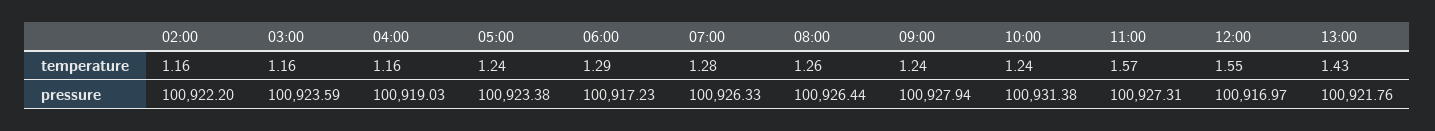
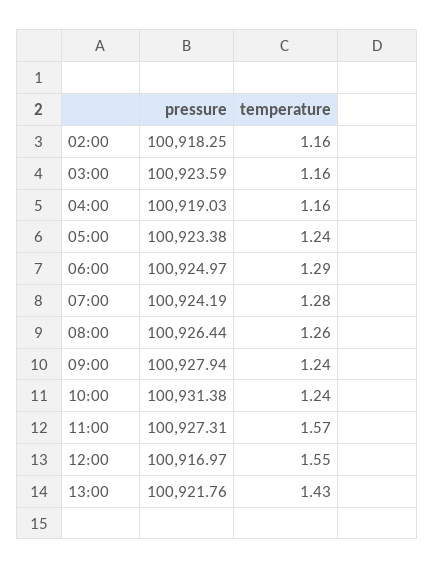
  {
    "02:00": {
      "temperature": 1.16,
-     "pressure": 100922.2
+     "pressure": 100918.25
    },
    "03:00": {
      "temperature": 1.16,
      "pressure": 100923.59
    },
    "04:00": {
      "temperature": 1.16,
      "pressure": 100919.03
    },
    "05:00": {
      "temperature": 1.24,
      "pressure": 100923.38
    },
    "06:00": {
      "temperature": 1.29,
-     "pressure": 100917.23
+     "pressure": 100924.97
    },
    "07:00": {
      "temperature": 1.28,
-     "pressure": 100926.33
+     "pressure": 100924.19
    },
    "08:00": {
      "temperature": 1.26,
      "pressure": 100926.44
    },
    "09:00": {
      "temperature": 1.24,
      "pressure": 100927.94
    },
    "10:00": {
      "temperature": 1.24,
      "pressure": 100931.38
    },
    "11:00": {
      "temperature": 1.57,
      "pressure": 100927.31
    },
    "12:00": {
      "temperature": 1.55,
      "pressure": 100916.97
    },
    "13:00": {
      "temperature": 1.43,
      "pressure": 100921.76
    }
  }

